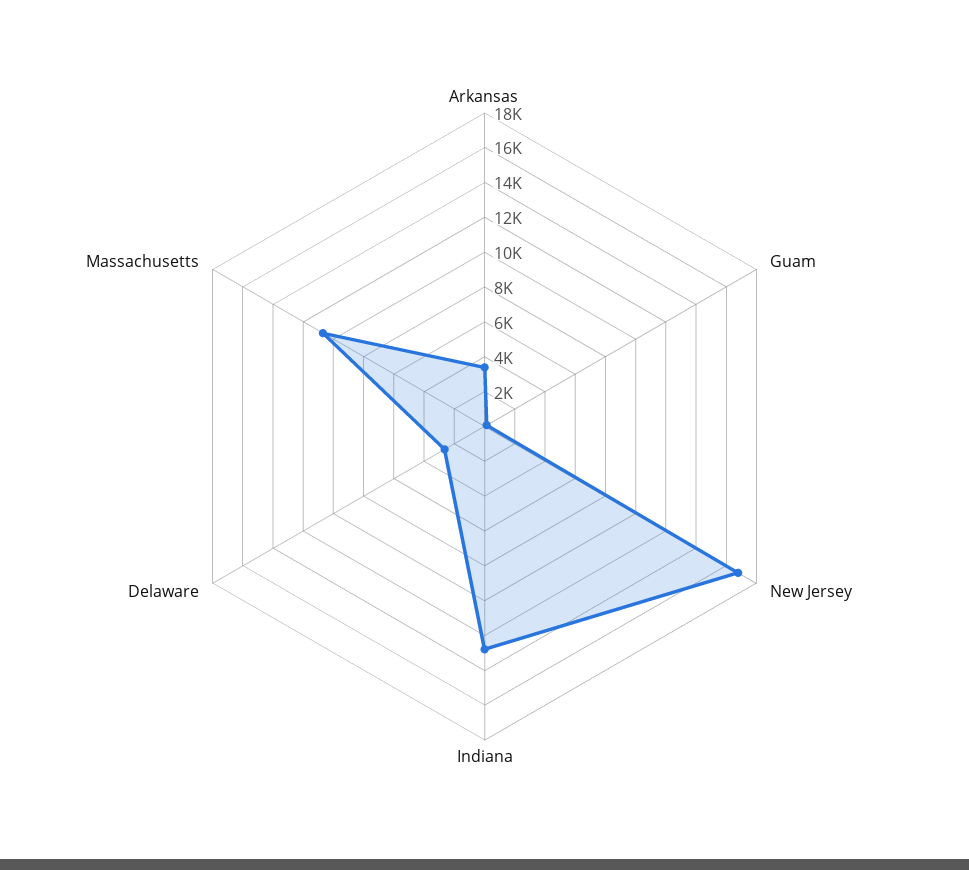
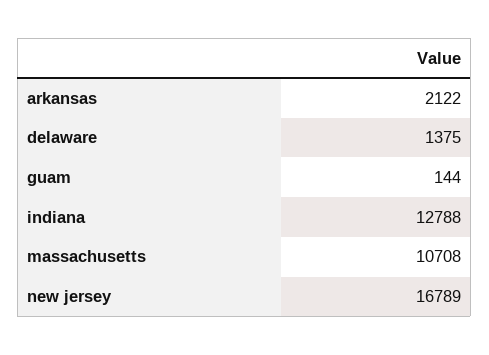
  {
-   "Arkansas": 3500,
+   "Arkansas": 2122,
    "Guam": 144,
    "New Jersey": 16789,
    "Indiana": 12788,
-   "Delaware": 2500,
+   "Delaware": 1375,
    "Massachusetts": 10708
  }

